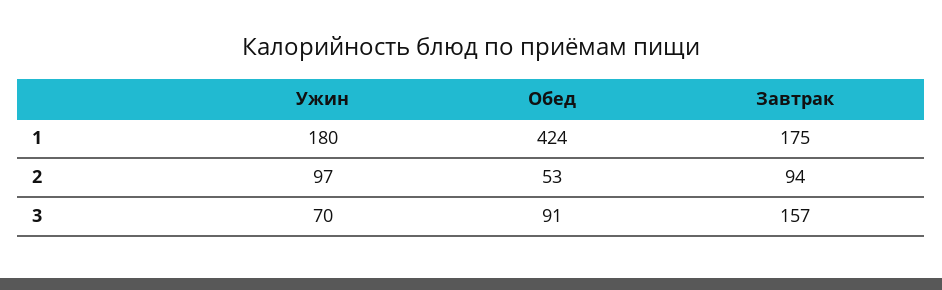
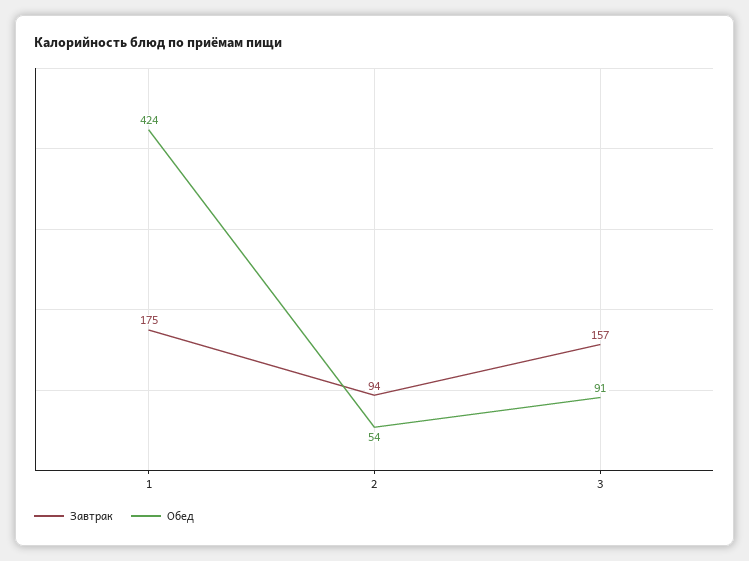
  {
-   "Ужин": {
-     "1": 180,
-     "2": 97,
-     "3": 70
-   },
    "Обед": {
      "1": 424,
-     "2": 53,
+     "2": 54,
      "3": 91
    },
    "Завтрак": {
      "1": 175,
      "2": 94,
      "3": 157
    }
  }

